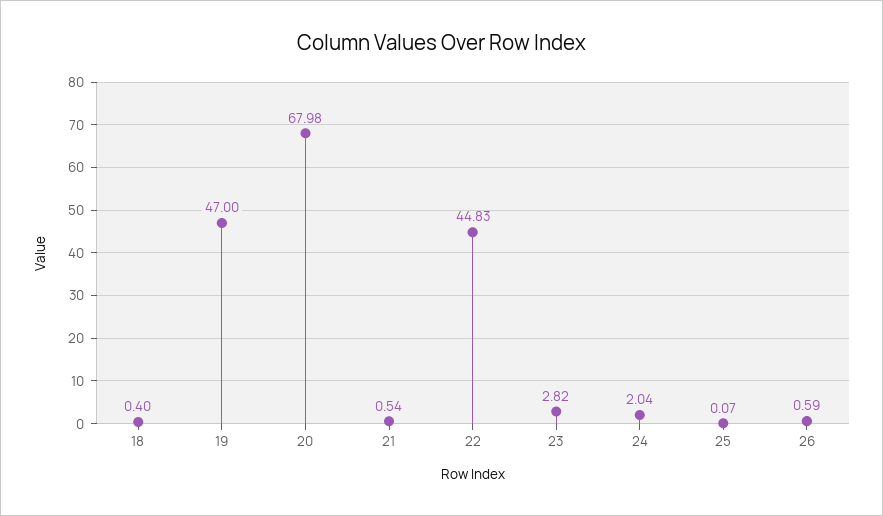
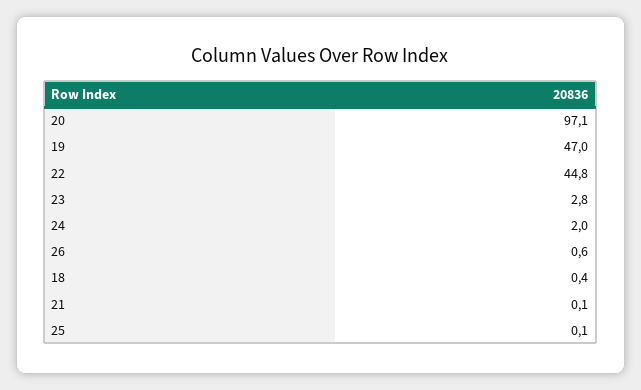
  {
    "18": 0.4,
    "19": 47,
-   "20": 67.98,
+   "20": 97.1,
-   "21": 0.54,
+   "21": 0.1,
    "22": 44.83,
    "23": 2.82,
    "24": 2.04,
    "25": 0.07,
    "26": 0.59
  }

